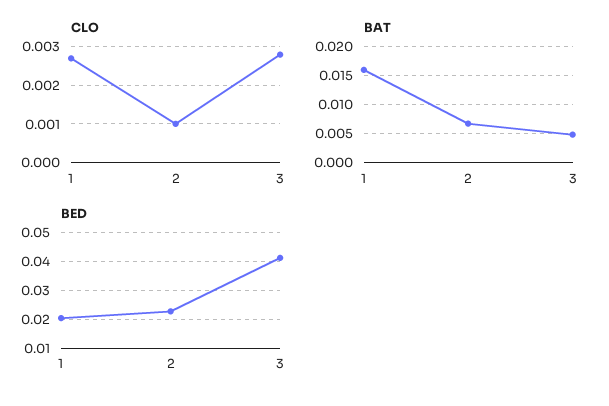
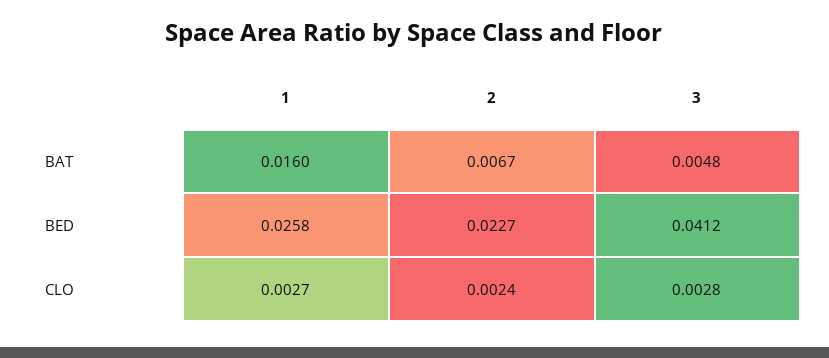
  {
    "CLO": {
      "1": 0.0027,
-     "2": 0.001,
+     "2": 0.0024,
      "3": 0.0028
    },
    "BAT": {
      "1": 0.016,
      "2": 0.0067,
      "3": 0.0048
    },
    "BED": {
-     "1": 0.02,
+     "1": 0.0258,
      "2": 0.0227,
      "3": 0.0412
    }
  }

